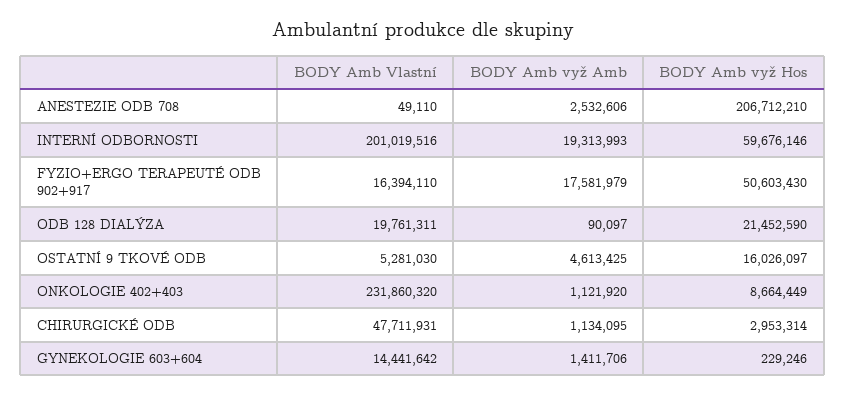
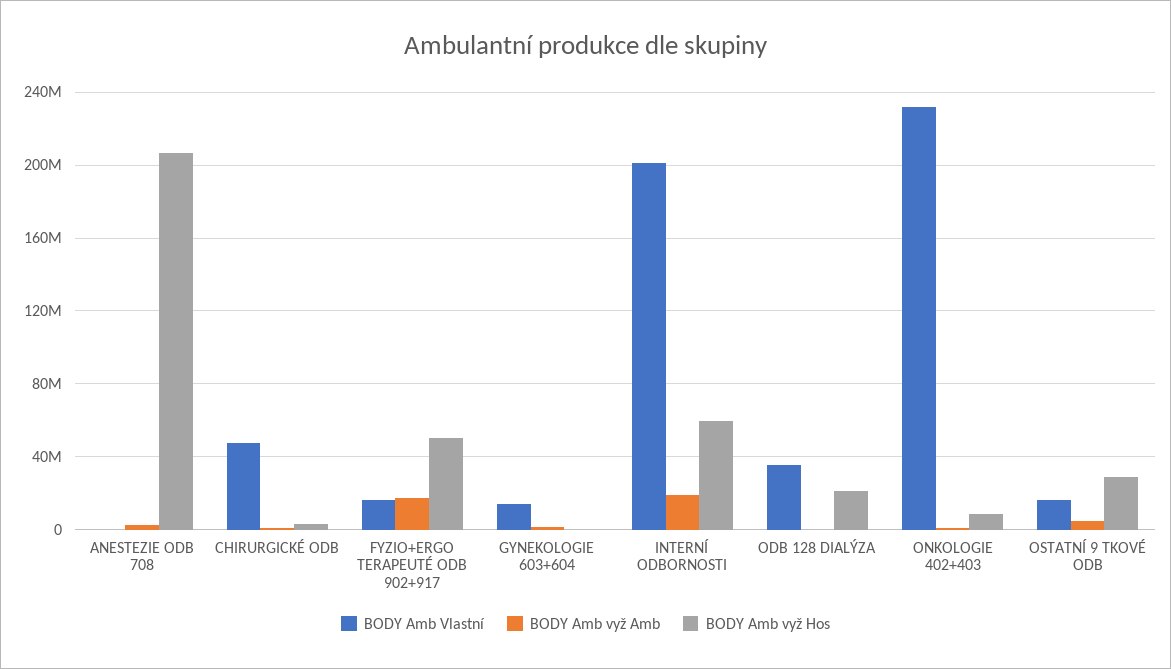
  {
    "BODY Amb Vlastní": {
      "ANESTEZIE ODB 708": 49110,
      "INTERNÍ ODBORNOSTI": 201019516,
      "FYZIO+ERGO TERAPEUTÉ ODB 902+917": 16394110,
-     "ODB 128 DIALÝZA": 19761311,
+     "ODB 128 DIALÝZA": 35000000,
-     "OSTATNÍ 9 TKOVÉ ODB": 5281030,
+     "OSTATNÍ 9 TKOVÉ ODB": 15000000,
      "ONKOLOGIE 402+403": 231860320,
      "CHIRURGICKÉ ODB": 47711931,
      "GYNEKOLOGIE 603+604": 14441642
    },
    "BODY Amb vyž Amb": {
      "ANESTEZIE ODB 708": 2532606,
      "INTERNÍ ODBORNOSTI": 19313993,
      "FYZIO+ERGO TERAPEUTÉ ODB 902+917": 17581979,
      "ODB 128 DIALÝZA": 90097,
      "OSTATNÍ 9 TKOVÉ ODB": 4613425,
      "ONKOLOGIE 402+403": 1121920,
      "CHIRURGICKÉ ODB": 1134095,
      "GYNEKOLOGIE 603+604": 1411706
    },
    "BODY Amb vyž Hos": {
      "ANESTEZIE ODB 708": 206712210,
      "INTERNÍ ODBORNOSTI": 59676146,
      "FYZIO+ERGO TERAPEUTÉ ODB 902+917": 50603430,
      "ODB 128 DIALÝZA": 21452590,
-     "OSTATNÍ 9 TKOVÉ ODB": 16026097,
+     "OSTATNÍ 9 TKOVÉ ODB": 30000000,
      "ONKOLOGIE 402+403": 8664449,
      "CHIRURGICKÉ ODB": 2953314,
      "GYNEKOLOGIE 603+604": 229246
    }
  }

